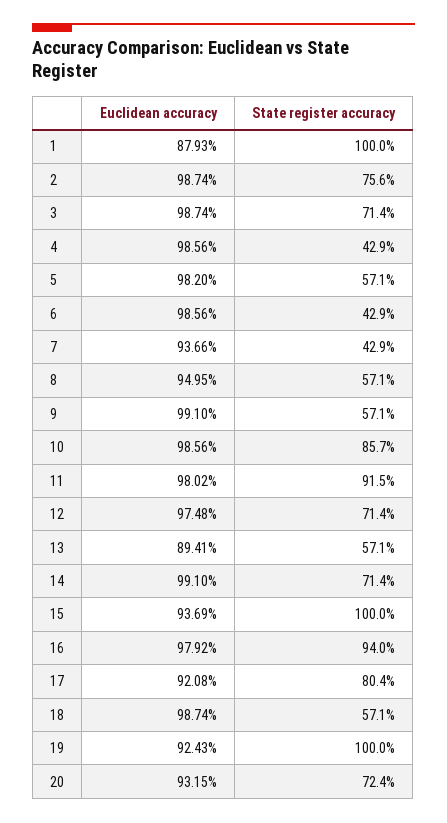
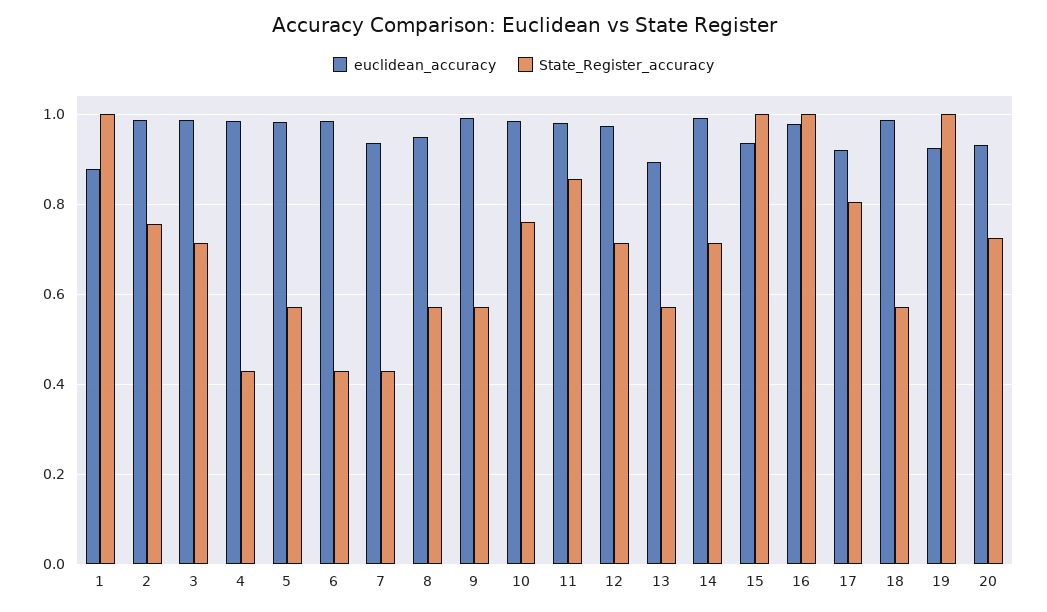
  {
    "Euclidean accuracy": {
      "1": 0.8793,
      "2": 0.9874,
      "3": 0.9874,
      "4": 0.9856,
      "5": 0.982,
      "6": 0.9856,
      "7": 0.9366,
      "8": 0.9495,
      "9": 0.991,
      "10": 0.9856,
      "11": 0.9802,
      "12": 0.9748,
      "13": 0.8941,
      "14": 0.991,
      "15": 0.9369,
      "16": 0.9792,
      "17": 0.9208,
      "18": 0.9874,
      "19": 0.9243,
      "20": 0.9315
    },
    "State register accuracy": {
      "1": 1,
      "2": 0.756,
      "3": 0.714,
      "4": 0.429,
      "5": 0.571,
      "6": 0.429,
      "7": 0.429,
      "8": 0.571,
      "9": 0.571,
-     "10": 0.857,
+     "10": 0.76,
-     "11": 0.915,
+     "11": 0.86,
      "12": 0.714,
      "13": 0.571,
      "14": 0.714,
      "15": 1,
-     "16": 0.94,
+     "16": 1,
      "17": 0.804,
      "18": 0.571,
      "19": 1,
      "20": 0.724
    }
  }

